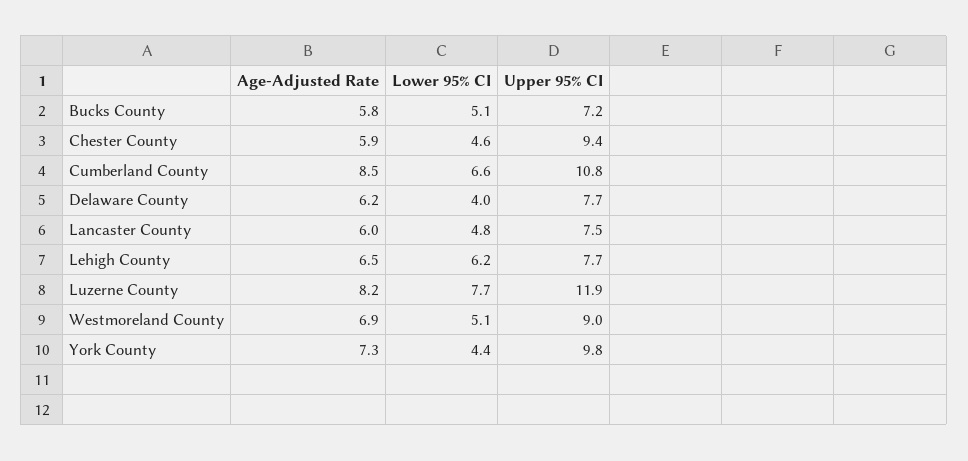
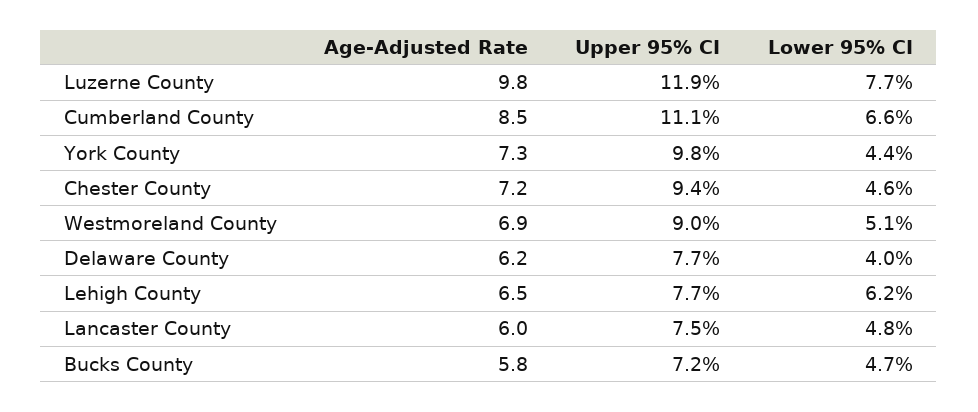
  {
    "Age-Adjusted Rate": {
      "Bucks County": 5.8,
-     "Chester County": 5.9,
+     "Chester County": 7.2,
      "Cumberland County": 8.5,
      "Delaware County": 6.2,
      "Lancaster County": 6,
      "Lehigh County": 6.5,
-     "Luzerne County": 8.2,
+     "Luzerne County": 9.8,
      "Westmoreland County": 6.9,
      "York County": 7.3
    },
    "Lower 95% CI": {
-     "Bucks County": 5.1,
+     "Bucks County": 4.7,
      "Chester County": 4.6,
      "Cumberland County": 6.6,
      "Delaware County": 4,
      "Lancaster County": 4.8,
      "Lehigh County": 6.2,
      "Luzerne County": 7.7,
      "Westmoreland County": 5.1,
      "York County": 4.4
    },
    "Upper 95% CI": {
      "Bucks County": 7.2,
      "Chester County": 9.4,
-     "Cumberland County": 10.8,
+     "Cumberland County": 11.1,
      "Delaware County": 7.7,
      "Lancaster County": 7.5,
      "Lehigh County": 7.7,
      "Luzerne County": 11.9,
      "Westmoreland County": 9,
      "York County": 9.8
    }
  }

